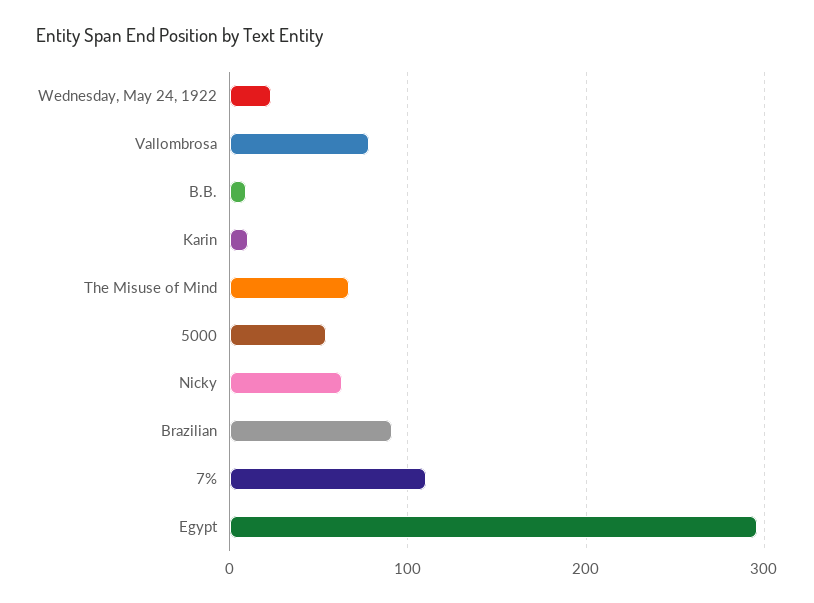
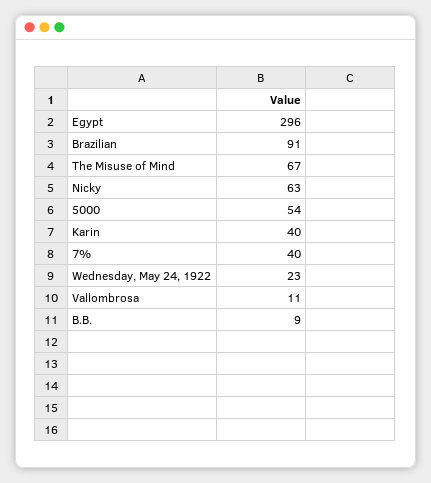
  {
    "Wednesday, May 24, 1922": 23,
-   "Vallombrosa": 80,
+   "Vallombrosa": 11,
    "B.B.": 9,
-   "Karin": 10,
+   "Karin": 40,
    "The Misuse of Mind": 67,
    "5000": 54,
    "Nicky": 63,
    "Brazilian": 91,
-   "7%": 110,
+   "7%": 40,
    "Egypt": 296
  }

